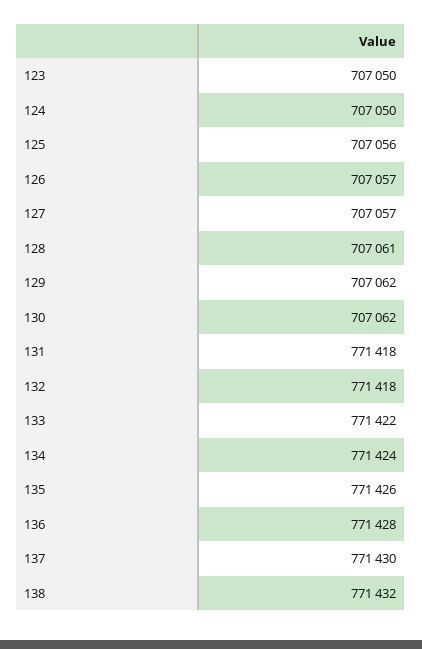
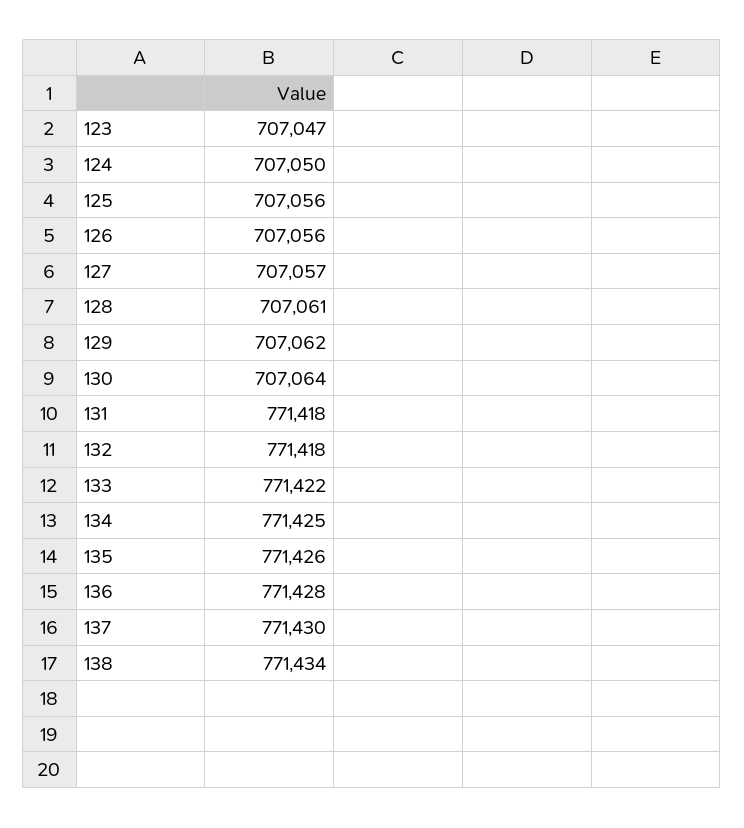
  {
-   "123": 707050,
+   "123": 707047,
    "124": 707050,
    "125": 707056,
-   "126": 707057,
+   "126": 707056,
    "127": 707057,
    "128": 707061,
    "129": 707062,
-   "130": 707062,
+   "130": 707064,
    "131": 771418,
    "132": 771418,
    "133": 771422,
-   "134": 771424,
+   "134": 771425,
    "135": 771426,
    "136": 771428,
    "137": 771430,
-   "138": 771432
+   "138": 771434
  }

